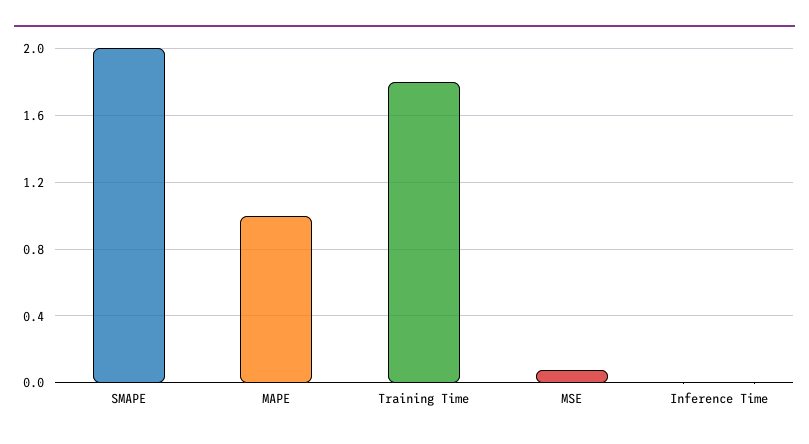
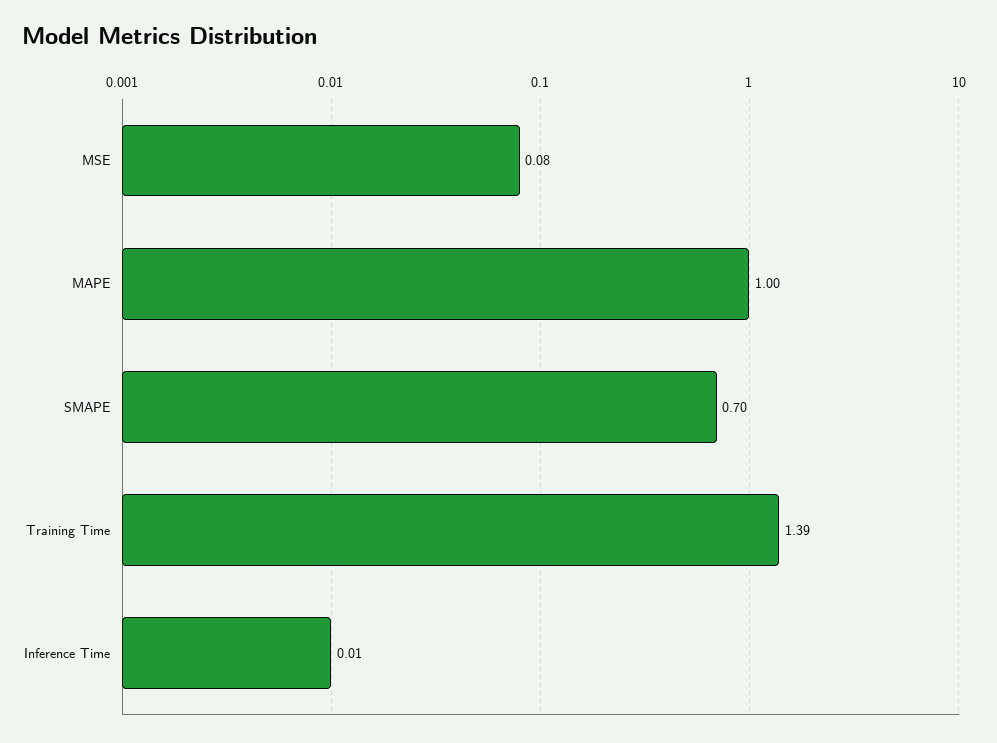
  {
-   "SMAPE": 2,
+   "SMAPE": 0.7,
    "MAPE": 1,
-   "Training Time": 1.8,
+   "Training Time": 1.39,
    "MSE": 0.08,
    "Inference Time": 0.01
  }

